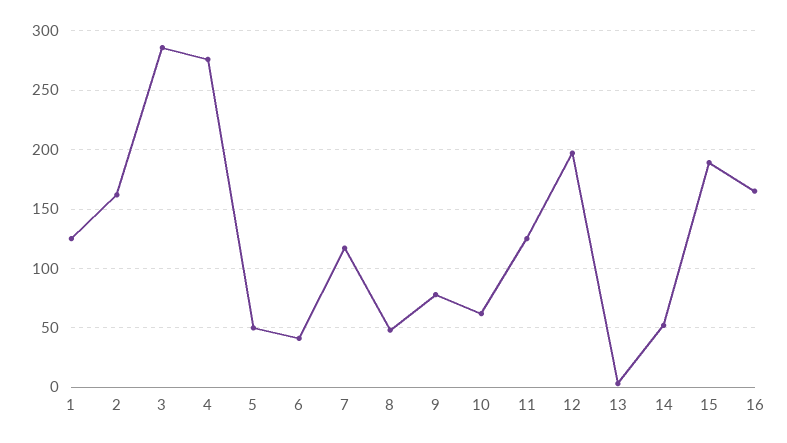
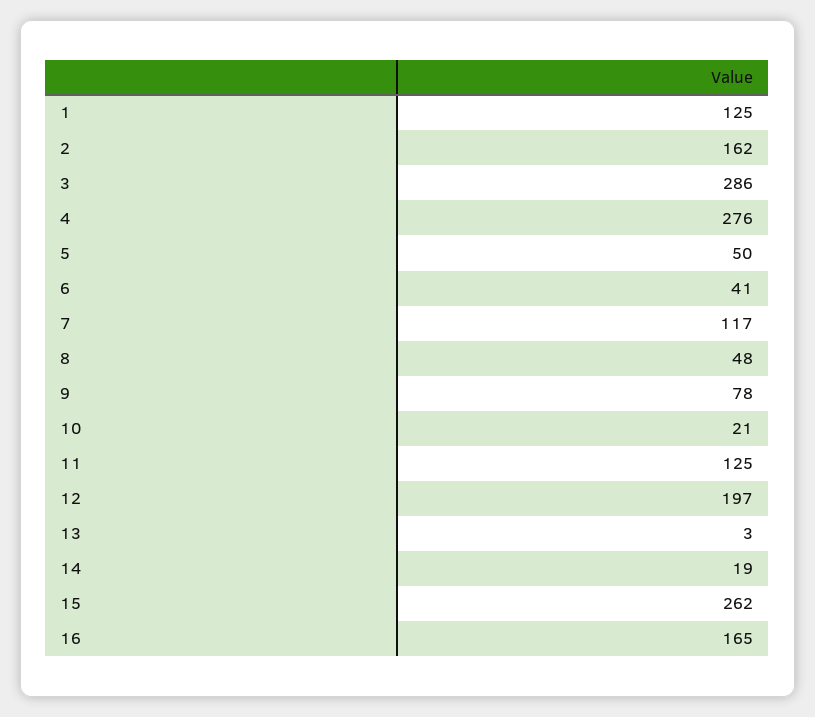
  {
    "1": 125,
    "2": 162,
    "3": 286,
    "4": 276,
    "5": 50,
    "6": 41,
    "7": 117,
    "8": 48,
    "9": 78,
-   "10": 60,
+   "10": 21,
    "11": 125,
    "12": 197,
    "13": 3,
-   "14": 50,
+   "14": 19,
-   "15": 190,
+   "15": 262,
    "16": 165
  }

